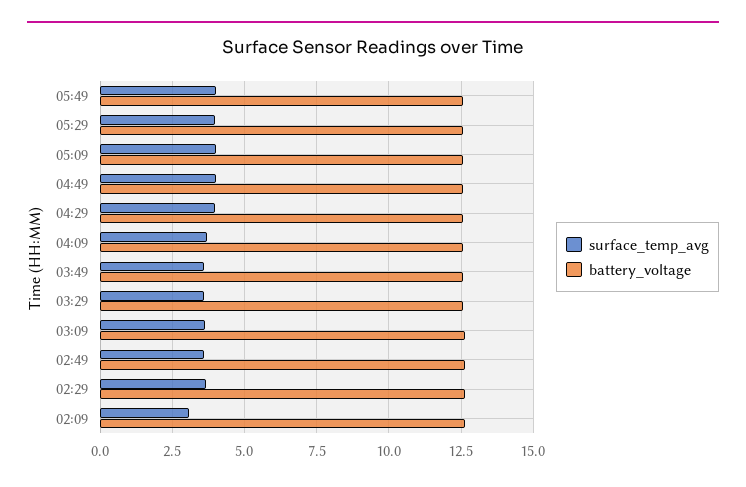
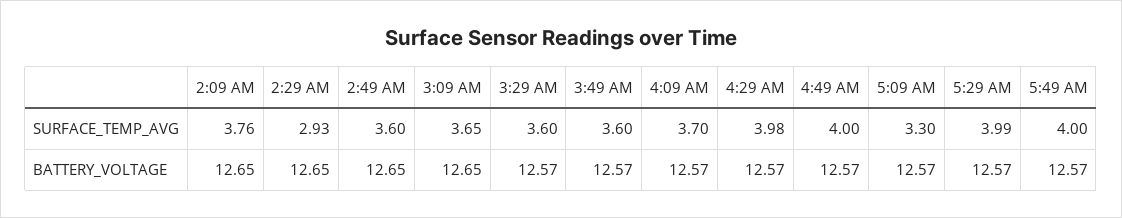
  {
    "surface_temp_avg": {
      "05:49": 4,
      "05:29": 3.99,
-     "05:09": 4,
+     "05:09": 3.3,
      "04:49": 4,
      "04:29": 3.98,
      "04:09": 3.7,
      "03:49": 3.6,
      "03:29": 3.6,
      "03:09": 3.65,
      "02:49": 3.6,
-     "02:29": 3.75,
+     "02:29": 2.93,
-     "02:09": 3
+     "02:09": 3.76
    },
    "battery_voltage": {
      "05:49": 12.57,
      "05:29": 12.57,
      "05:09": 12.57,
      "04:49": 12.57,
      "04:29": 12.57,
      "04:09": 12.57,
      "03:49": 12.57,
      "03:29": 12.57,
      "03:09": 12.65,
      "02:49": 12.65,
      "02:29": 12.65,
      "02:09": 12.65
    }
  }

